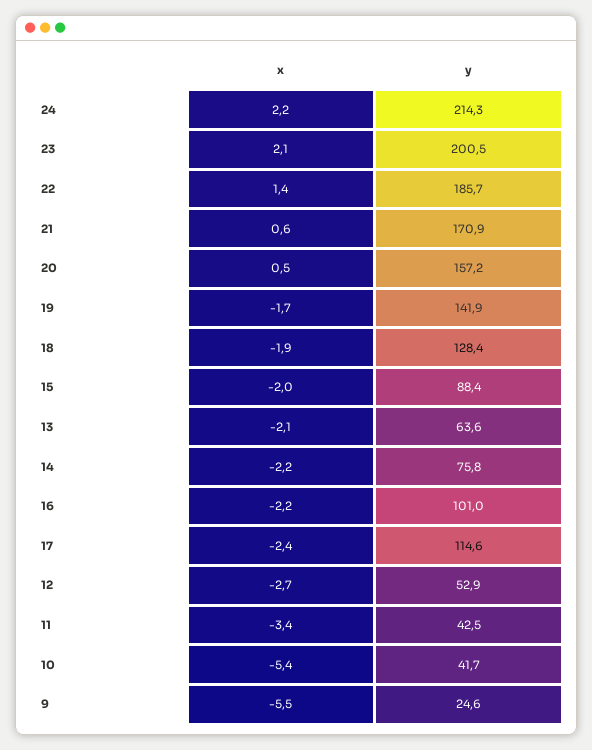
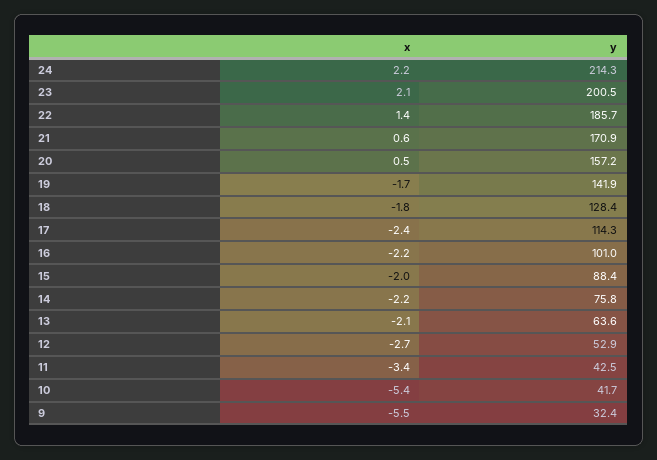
  {
    "x": {
      "24": 2.2,
      "23": 2.1,
      "22": 1.4,
      "21": 0.6,
      "20": 0.5,
      "19": -1.7,
-     "18": -1.9,
+     "18": -1.8,
      "15": -2,
      "13": -2.1,
      "14": -2.2,
      "16": -2.2,
      "17": -2.4,
      "12": -2.7,
      "11": -3.4,
      "10": -5.4,
      "9": -5.5
    },
    "y": {
      "24": 214.3,
      "23": 200.5,
      "22": 185.7,
      "21": 170.9,
      "20": 157.2,
      "19": 141.9,
      "18": 128.4,
      "15": 88.4,
      "13": 63.6,
      "14": 75.8,
      "16": 101,
-     "17": 114.6,
+     "17": 114.3,
      "12": 52.9,
      "11": 42.5,
      "10": 41.7,
-     "9": 24.6
+     "9": 32.4
    }
  }

